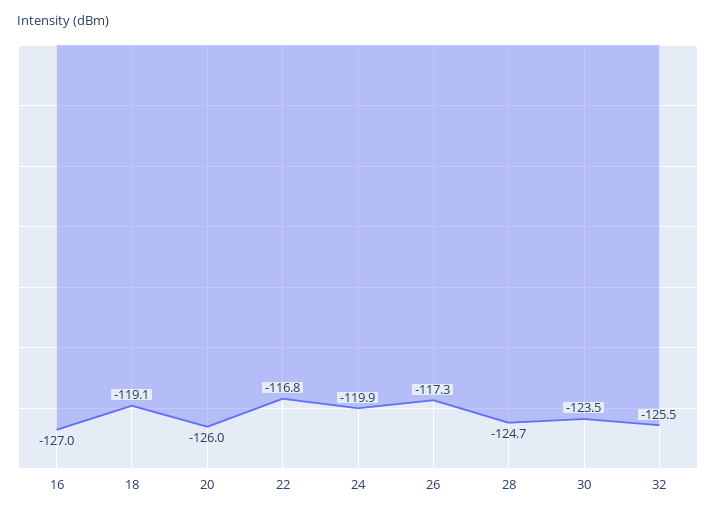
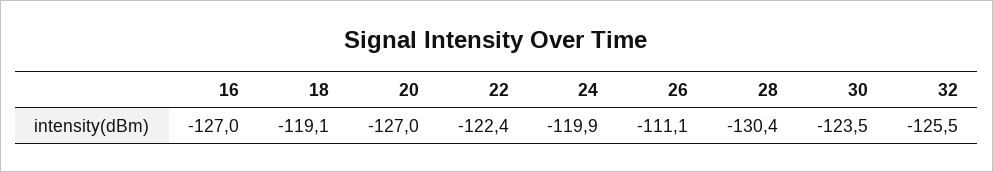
  {
    "16": -127,
    "18": -119.1,
-   "20": -126,
+   "20": -127,
-   "22": -116.8,
+   "22": -122.4,
    "24": -119.9,
-   "26": -117.3,
+   "26": -111.1,
-   "28": -124.7,
+   "28": -130.4,
    "30": -123.5,
    "32": -125.5
  }

